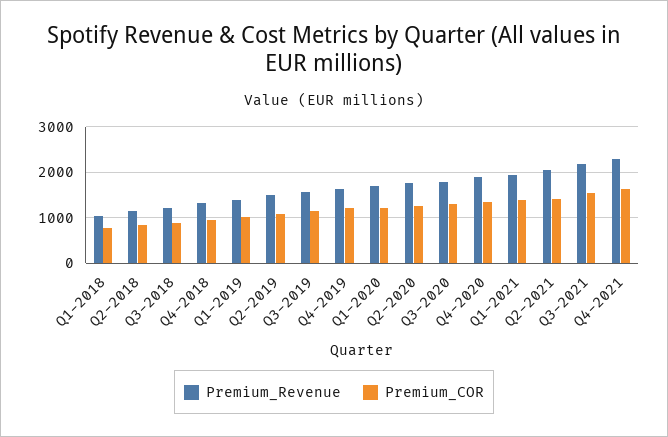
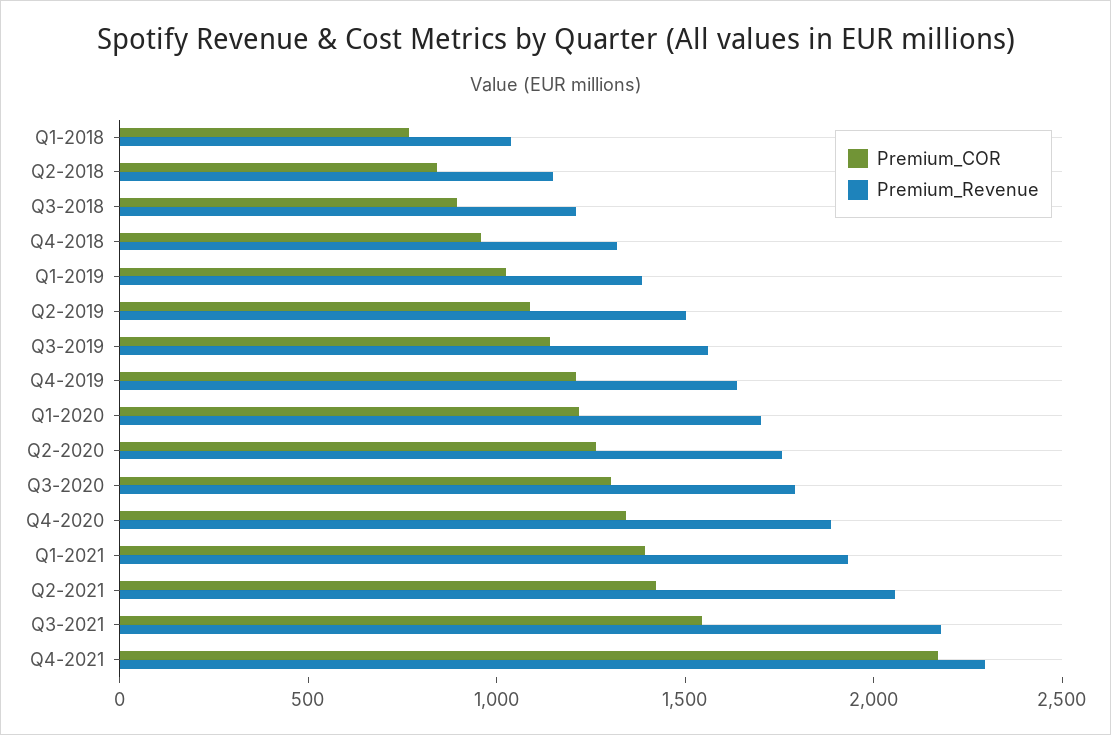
  {
    "Premium_Revenue": {
      "Q1-2018": 1000,
      "Q2-2018": 1200,
      "Q3-2018": 1200,
      "Q4-2018": 1300,
      "Q1-2019": 1400,
      "Q2-2019": 1500,
      "Q3-2019": 1600,
      "Q4-2019": 1600,
      "Q1-2020": 1700,
      "Q2-2020": 1800,
      "Q3-2020": 1800,
      "Q4-2020": 1900,
      "Q1-2021": 1900,
      "Q2-2021": 2100,
      "Q3-2021": 2200,
      "Q4-2021": 2300
    },
    "Premium_COR": {
      "Q1-2018": 800,
      "Q2-2018": 800,
      "Q3-2018": 900,
      "Q4-2018": 1000,
      "Q1-2019": 1000,
      "Q2-2019": 1100,
      "Q3-2019": 1100,
      "Q4-2019": 1200,
      "Q1-2020": 1200,
      "Q2-2020": 1300,
      "Q3-2020": 1300,
      "Q4-2020": 1300,
      "Q1-2021": 1400,
      "Q2-2021": 1400,
      "Q3-2021": 1500,
-     "Q4-2021": 1600
+     "Q4-2021": 2200
    }
  }

